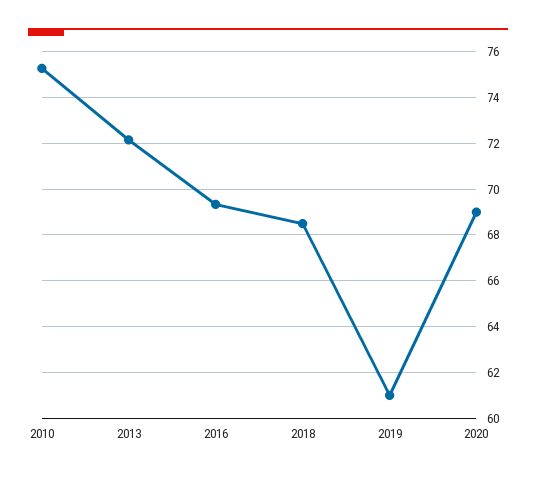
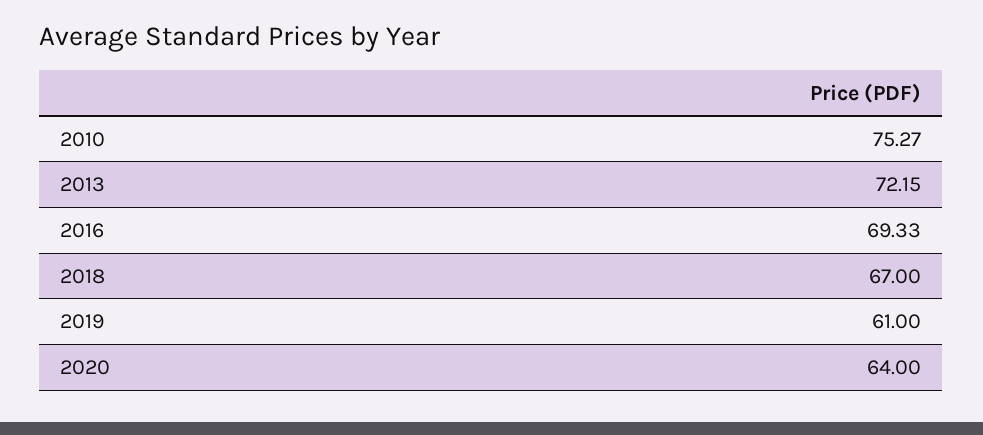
  {
    "2010": 75.27,
    "2013": 72.15,
    "2016": 69.33,
-   "2018": 68.5,
+   "2018": 67,
    "2019": 61,
-   "2020": 69
+   "2020": 64
  }

